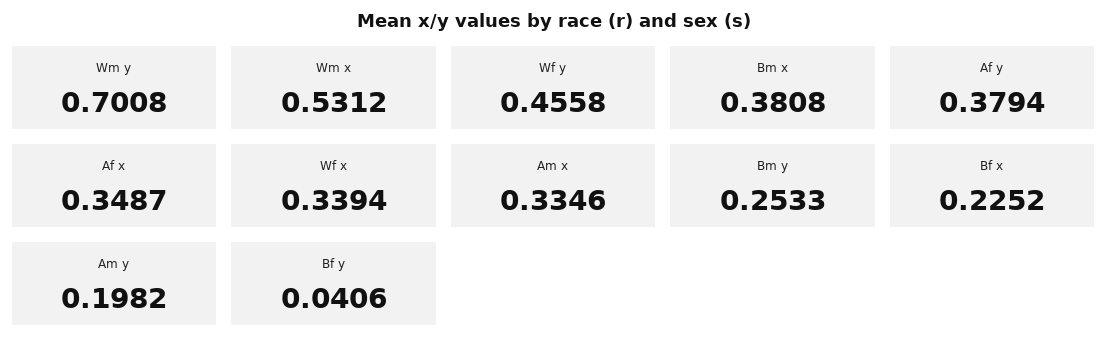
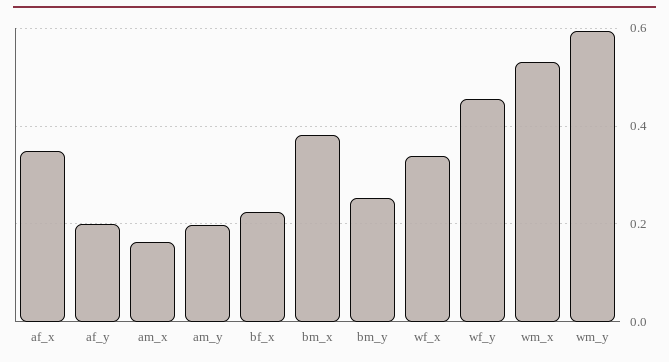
  {
-   "Wm y": 0.7008,
+   "Wm y": 0.6,
    "Wm x": 0.5312,
    "Wf y": 0.4558,
    "Bm x": 0.3808,
-   "Af y": 0.3794,
+   "Af y": 0.2,
    "Af x": 0.3487,
    "Wf x": 0.3394,
-   "Am x": 0.3346,
+   "Am x": 0.16,
    "Bm y": 0.2533,
    "Bf x": 0.2252,
-   "Am y": 0.1982,
+   "Am y": 0.1982
-   "Bf y": 0.0406
  }

